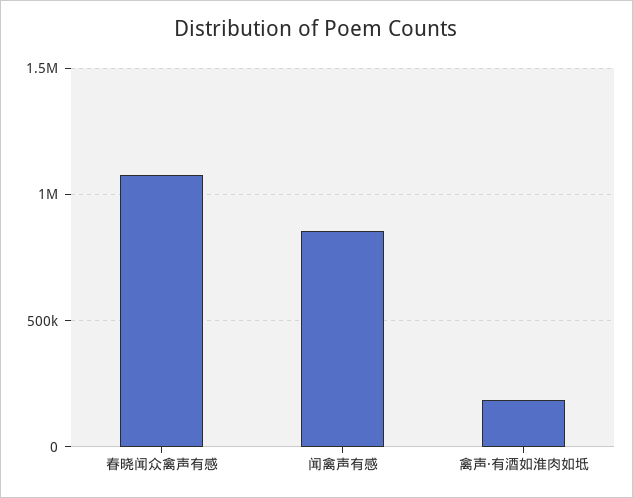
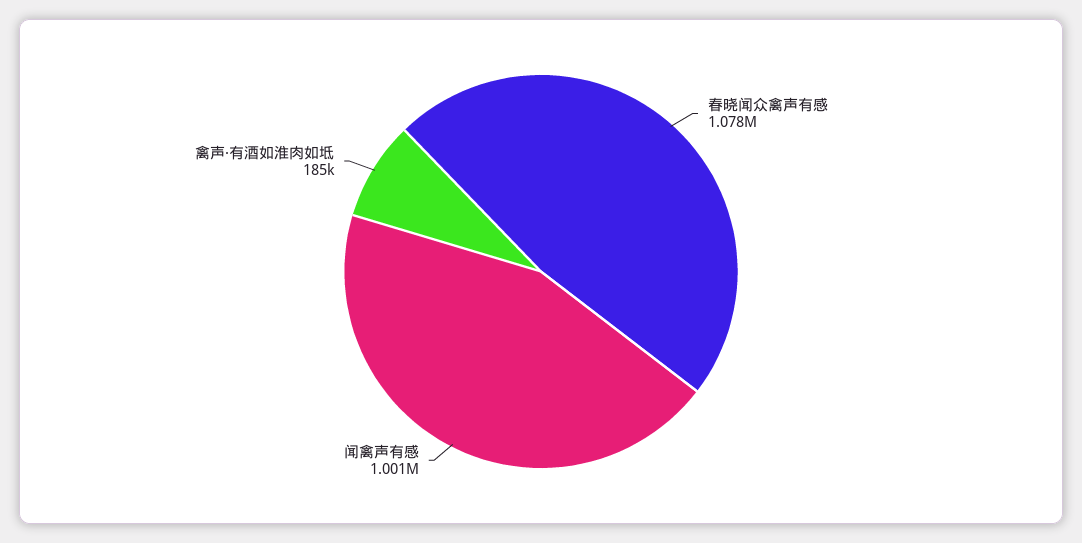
  {
    "春晓闻众禽声有感": 1078000,
-   "闻禽声有感": 850000,
+   "闻禽声有感": 1001000,
    "禽声·有酒如淮肉如坻": 185000
  }

